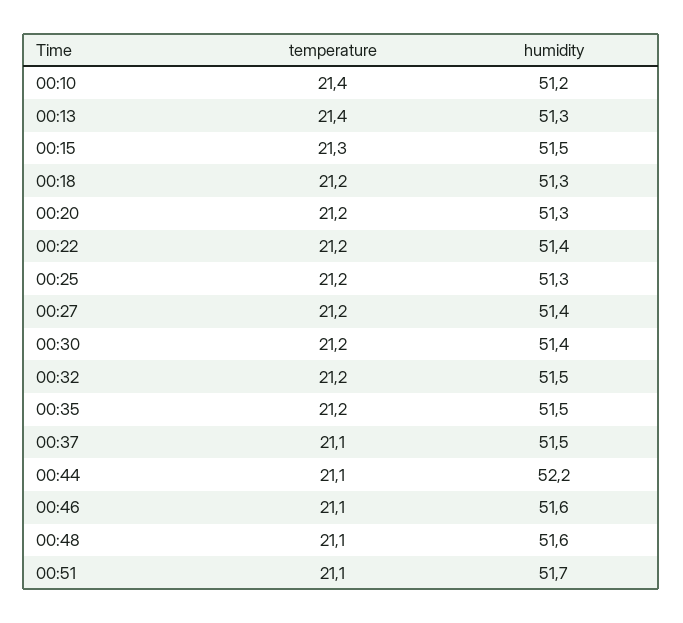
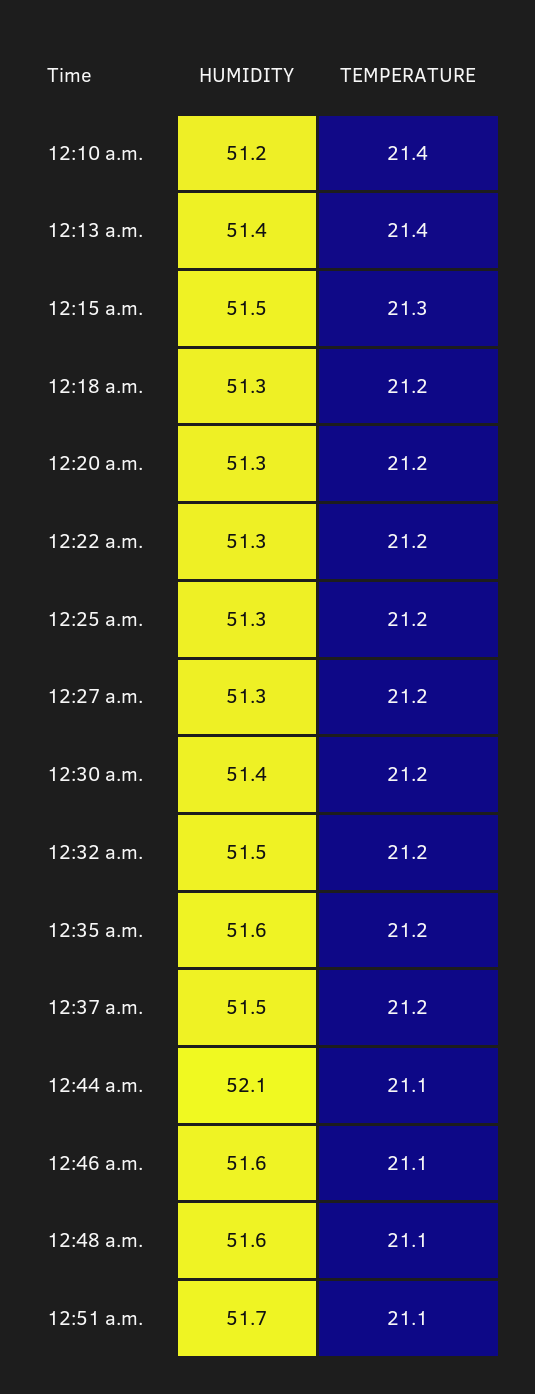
  {
    "temperature": {
      "00:10": 21.4,
      "00:13": 21.4,
      "00:15": 21.3,
      "00:18": 21.2,
      "00:20": 21.2,
      "00:22": 21.2,
      "00:25": 21.2,
      "00:27": 21.2,
      "00:30": 21.2,
      "00:32": 21.2,
      "00:35": 21.2,
-     "00:37": 21.1,
+     "00:37": 21.2,
      "00:44": 21.1,
      "00:46": 21.1,
      "00:48": 21.1,
      "00:51": 21.1
    },
    "humidity": {
      "00:10": 51.2,
-     "00:13": 51.3,
+     "00:13": 51.4,
      "00:15": 51.5,
      "00:18": 51.3,
      "00:20": 51.3,
-     "00:22": 51.4,
+     "00:22": 51.3,
      "00:25": 51.3,
-     "00:27": 51.4,
+     "00:27": 51.3,
      "00:30": 51.4,
      "00:32": 51.5,
-     "00:35": 51.5,
+     "00:35": 51.6,
      "00:37": 51.5,
-     "00:44": 52.2,
+     "00:44": 52.1,
      "00:46": 51.6,
      "00:48": 51.6,
      "00:51": 51.7
    }
  }

